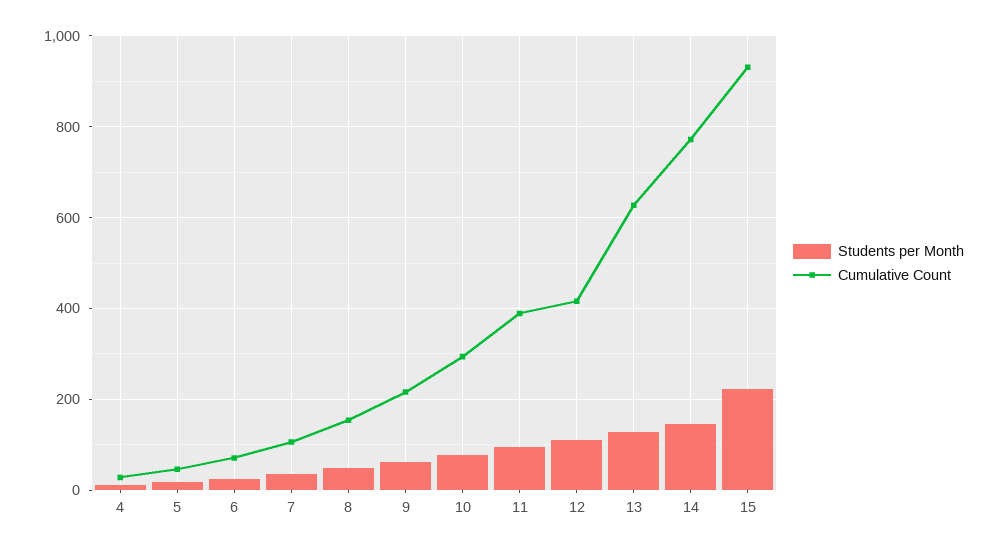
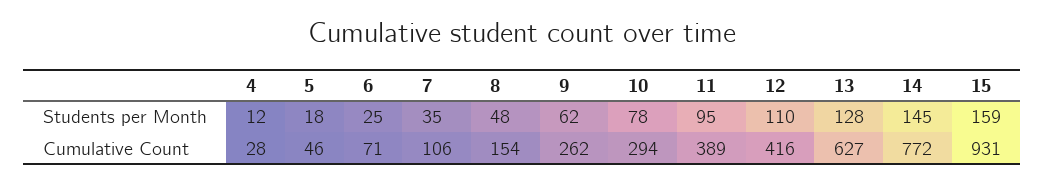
  {
    "Students per Month": {
      "4": 12,
      "5": 18,
      "6": 25,
      "7": 35,
      "8": 48,
      "9": 62,
      "10": 78,
      "11": 95,
      "12": 110,
      "13": 128,
      "14": 145,
-     "15": 220
+     "15": 159
    },
    "Cumulative Count": {
      "4": 28,
      "5": 46,
      "6": 71,
      "7": 106,
      "8": 154,
-     "9": 220,
+     "9": 262,
      "10": 294,
      "11": 389,
      "12": 416,
      "13": 627,
      "14": 772,
      "15": 931
    }
  }

